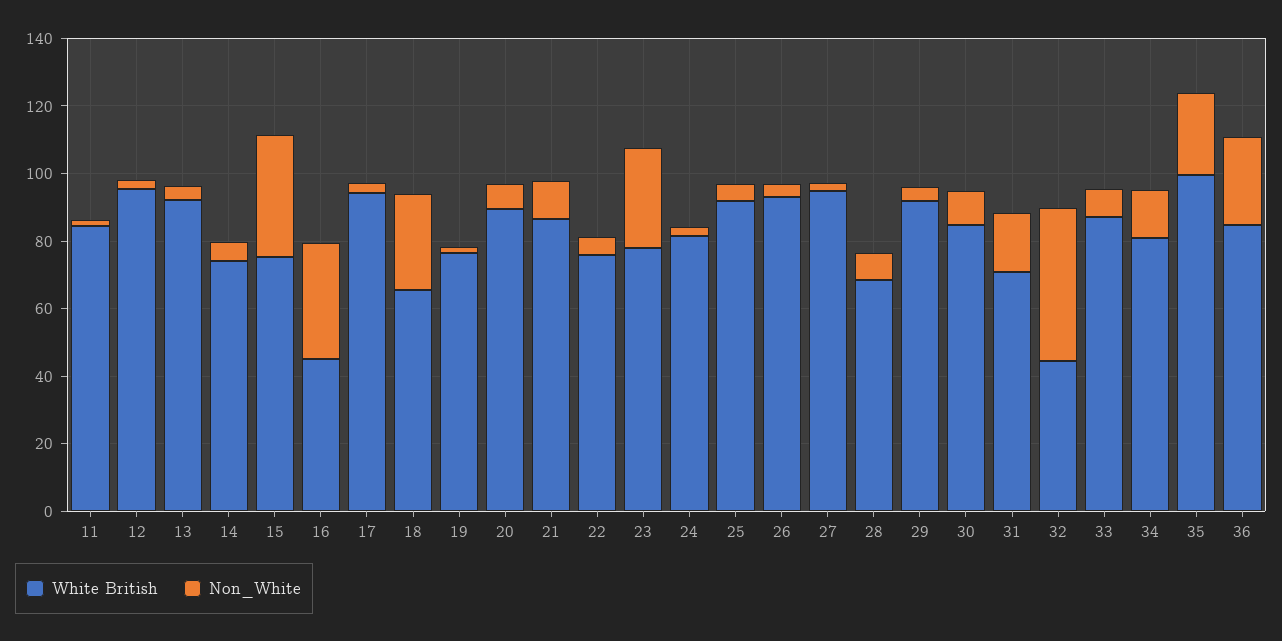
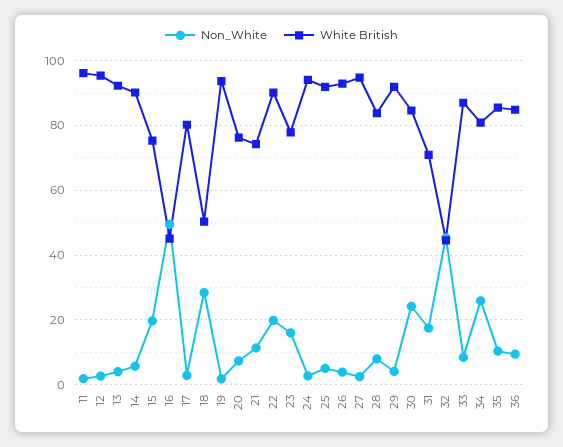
  {
    "White British": {
-     "11": 85,
+     "11": 96,
      "12": 96,
      "13": 92,
-     "14": 75,
+     "14": 90,
      "15": 76,
      "16": 46,
-     "17": 95,
+     "17": 80,
-     "18": 65,
+     "18": 50,
-     "19": 75,
+     "19": 94,
-     "20": 90,
+     "20": 76,
-     "21": 85,
+     "21": 74,
-     "22": 75,
+     "22": 90,
      "23": 78,
-     "24": 80,
+     "24": 94,
      "25": 92,
      "26": 92,
      "27": 94,
-     "28": 70,
+     "28": 84,
      "29": 92,
      "30": 84,
      "31": 70,
      "32": 44,
      "33": 88,
      "34": 80,
-     "35": 100,
+     "35": 86,
      "36": 84
    },
    "Non_White": {
      "11": 2,
      "12": 2,
      "13": 4,
      "14": 6,
-     "15": 35,
+     "15": 20,
-     "16": 35,
+     "16": 50,
      "17": 2,
      "18": 28,
      "19": 2,
      "20": 8,
      "21": 12,
-     "22": 5,
+     "22": 20,
-     "23": 30,
+     "23": 16,
      "24": 2,
      "25": 6,
      "26": 4,
      "27": 2,
      "28": 8,
      "29": 4,
-     "30": 10,
+     "30": 24,
      "31": 18,
      "32": 46,
      "33": 8,
-     "34": 15,
+     "34": 26,
-     "35": 25,
+     "35": 10,
-     "36": 25
+     "36": 10
    }
  }

